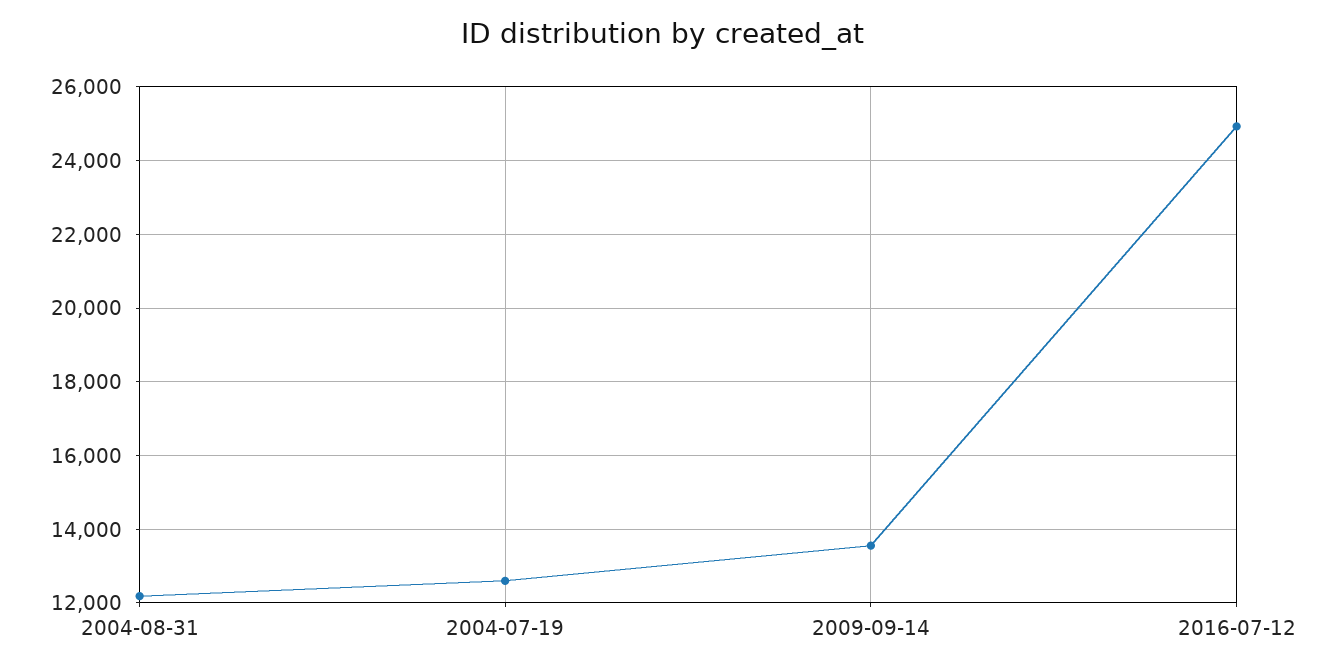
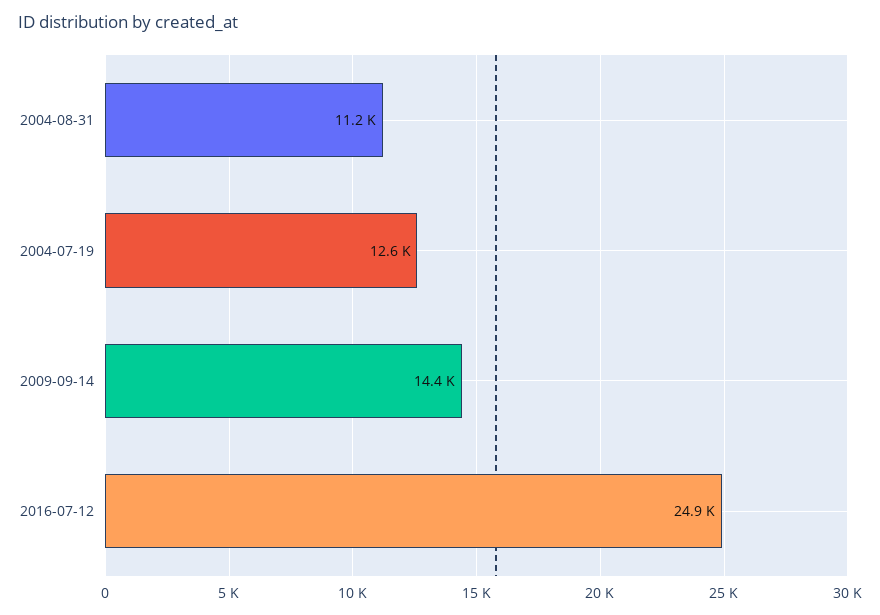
  {
-   "2004-08-31": 12200,
+   "2004-08-31": 11200,
    "2004-07-19": 12600,
-   "2009-09-14": 13600,
+   "2009-09-14": 14400,
    "2016-07-12": 24900
  }

